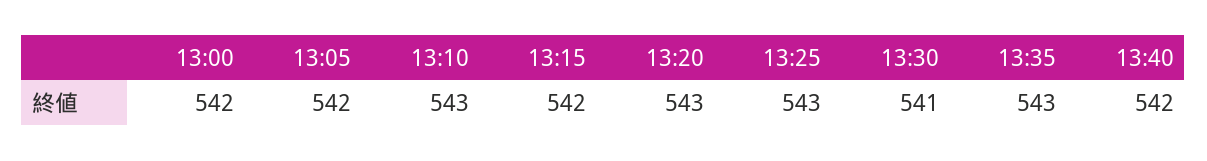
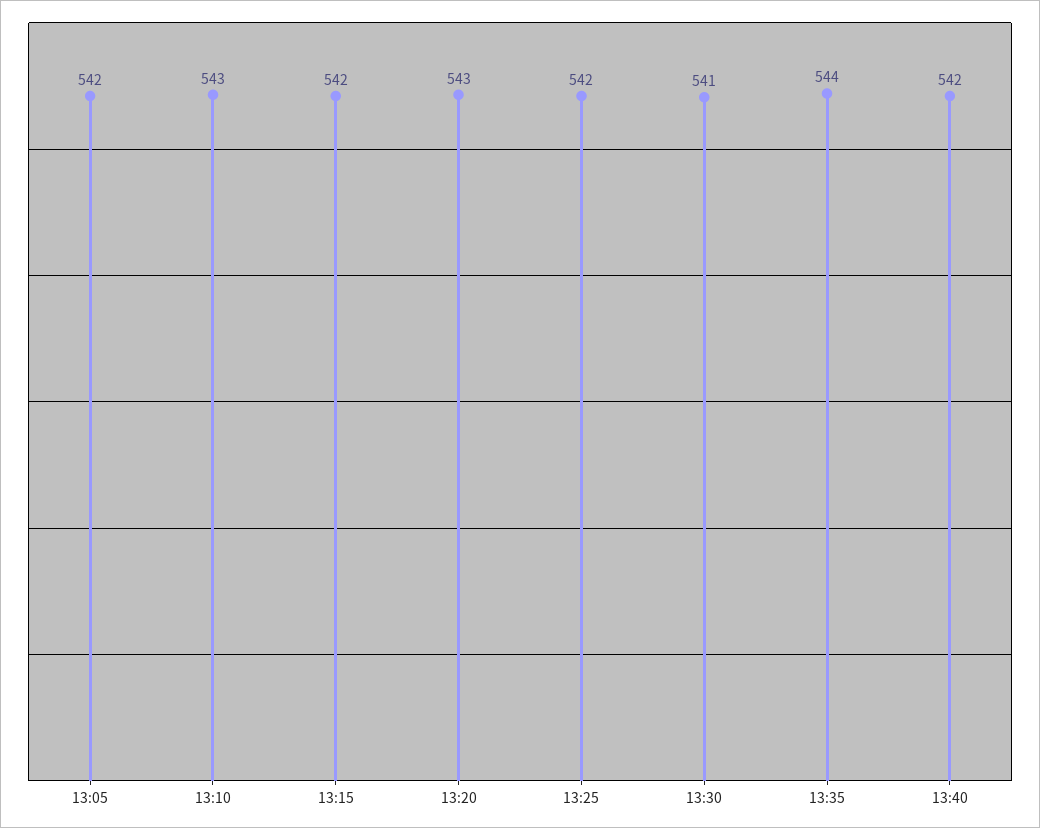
  {
-   "13:00": 542,
    "13:05": 542,
    "13:10": 543,
    "13:15": 542,
    "13:20": 543,
-   "13:25": 543,
+   "13:25": 542,
    "13:30": 541,
-   "13:35": 543,
+   "13:35": 544,
    "13:40": 542
  }

